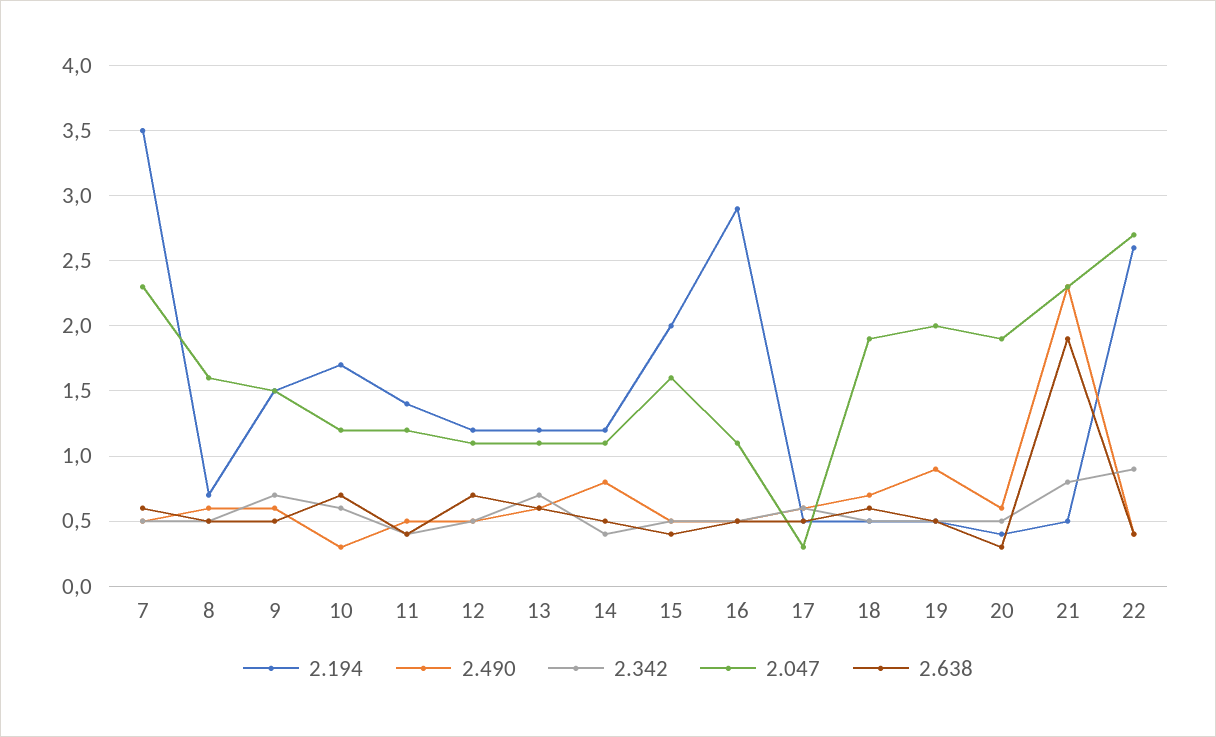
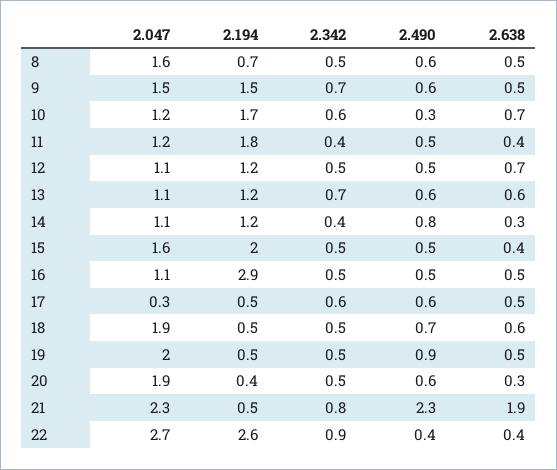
  {
    "2.194": {
-     "7": 3.5,
      "8": 0.7,
      "9": 1.5,
      "10": 1.7,
-     "11": 1.4,
+     "11": 1.8,
      "12": 1.2,
      "13": 1.2,
      "14": 1.2,
      "15": 2,
      "16": 2.9,
      "17": 0.5,
      "18": 0.5,
      "19": 0.5,
      "20": 0.4,
      "21": 0.5,
      "22": 2.6
    },
    "2.490": {
-     "7": 0.5,
      "8": 0.6,
      "9": 0.6,
      "10": 0.3,
      "11": 0.5,
      "12": 0.5,
      "13": 0.6,
      "14": 0.8,
      "15": 0.5,
      "16": 0.5,
      "17": 0.6,
      "18": 0.7,
      "19": 0.9,
      "20": 0.6,
      "21": 2.3,
      "22": 0.4
    },
    "2.342": {
-     "7": 0.5,
      "8": 0.5,
      "9": 0.7,
      "10": 0.6,
      "11": 0.4,
      "12": 0.5,
      "13": 0.7,
      "14": 0.4,
      "15": 0.5,
      "16": 0.5,
      "17": 0.6,
      "18": 0.5,
      "19": 0.5,
      "20": 0.5,
      "21": 0.8,
      "22": 0.9
    },
    "2.047": {
-     "7": 2.3,
      "8": 1.6,
      "9": 1.5,
      "10": 1.2,
      "11": 1.2,
      "12": 1.1,
      "13": 1.1,
      "14": 1.1,
      "15": 1.6,
      "16": 1.1,
      "17": 0.3,
      "18": 1.9,
      "19": 2,
      "20": 1.9,
      "21": 2.3,
      "22": 2.7
    },
    "2.638": {
-     "7": 0.6,
      "8": 0.5,
      "9": 0.5,
      "10": 0.7,
      "11": 0.4,
      "12": 0.7,
      "13": 0.6,
-     "14": 0.5,
+     "14": 0.3,
      "15": 0.4,
      "16": 0.5,
      "17": 0.5,
      "18": 0.6,
      "19": 0.5,
      "20": 0.3,
      "21": 1.9,
      "22": 0.4
    }
  }

